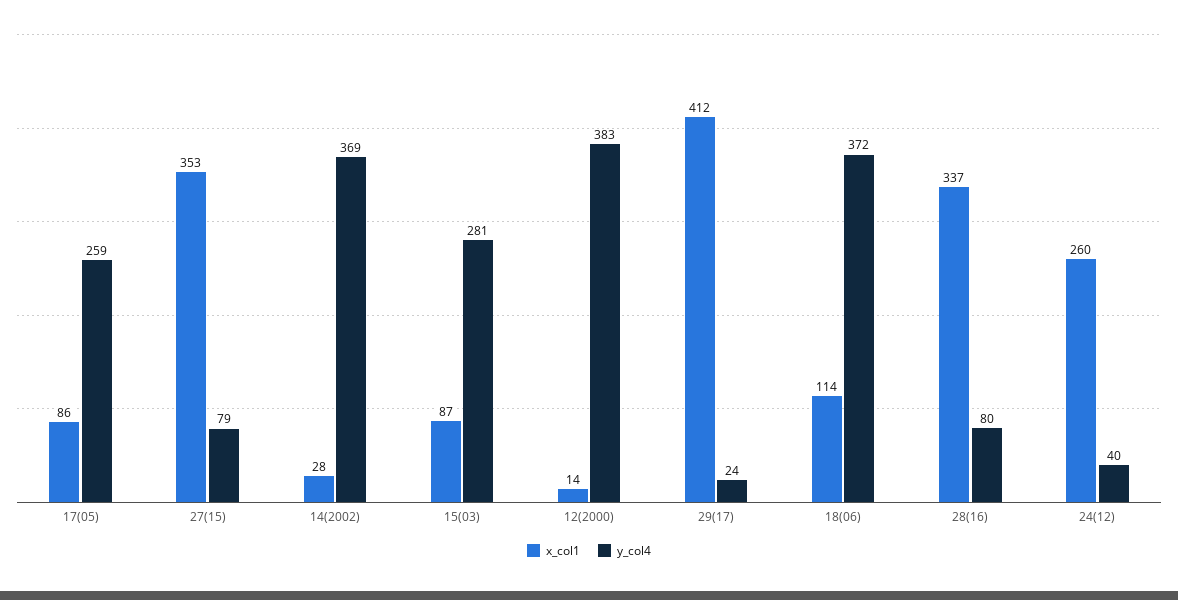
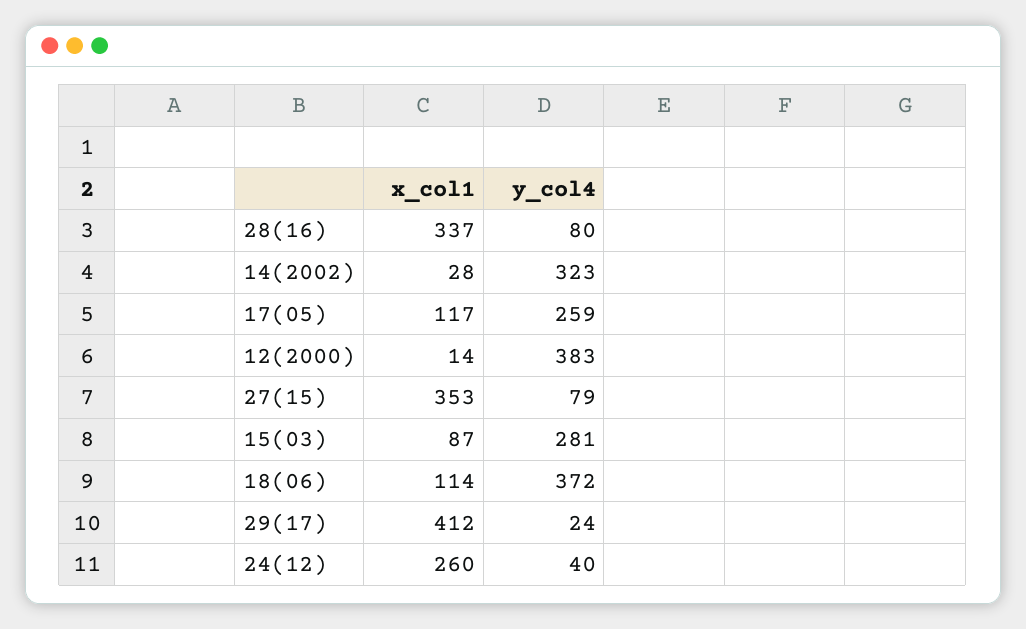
  {
    "x_col1": {
-     "17(05)": 86,
+     "17(05)": 117,
      "27(15)": 353,
      "14(2002)": 28,
      "15(03)": 87,
      "12(2000)": 14,
      "29(17)": 412,
      "18(06)": 114,
      "28(16)": 337,
      "24(12)": 260
    },
    "y_col4": {
      "17(05)": 259,
      "27(15)": 79,
-     "14(2002)": 369,
+     "14(2002)": 323,
      "15(03)": 281,
      "12(2000)": 383,
      "29(17)": 24,
      "18(06)": 372,
      "28(16)": 80,
      "24(12)": 40
    }
  }

